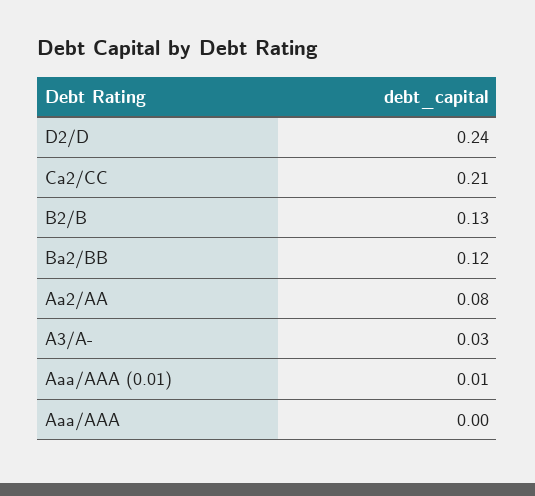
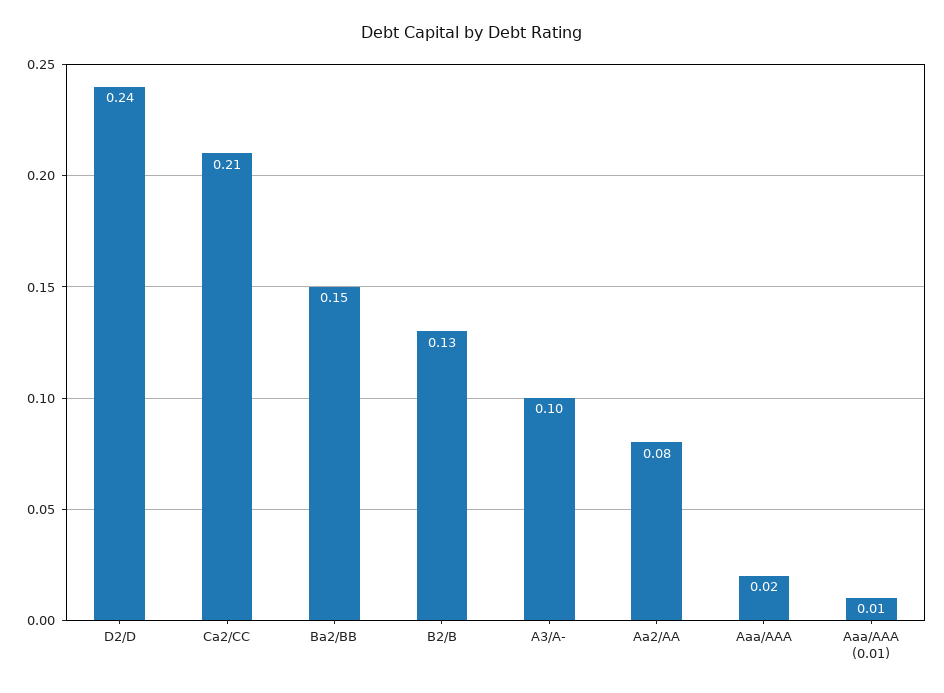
  {
    "D2/D": 0.24,
    "Ca2/CC": 0.21,
    "B2/B": 0.13,
-   "Ba2/BB": 0.12,
+   "Ba2/BB": 0.15,
    "Aa2/AA": 0.08,
-   "A3/A-": 0.03,
+   "A3/A-": 0.1,
    "Aaa/AAA (0.01)": 0.01,
-   "Aaa/AAA": 0
+   "Aaa/AAA": 0.02
  }

